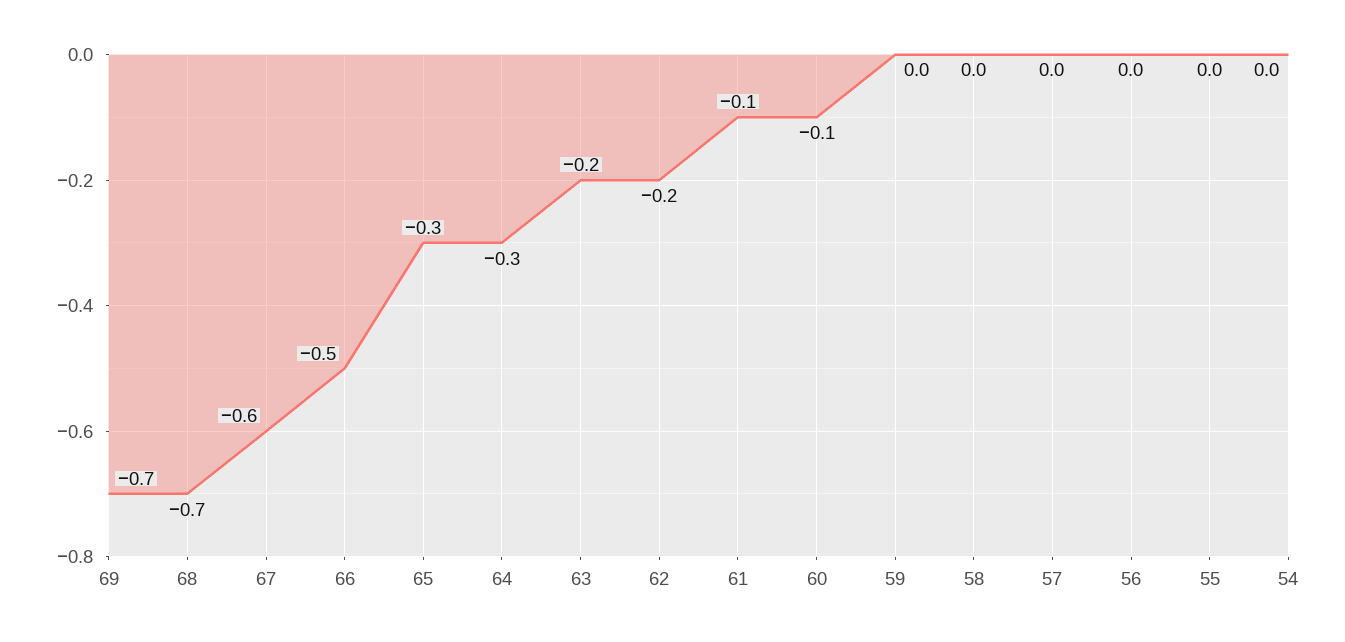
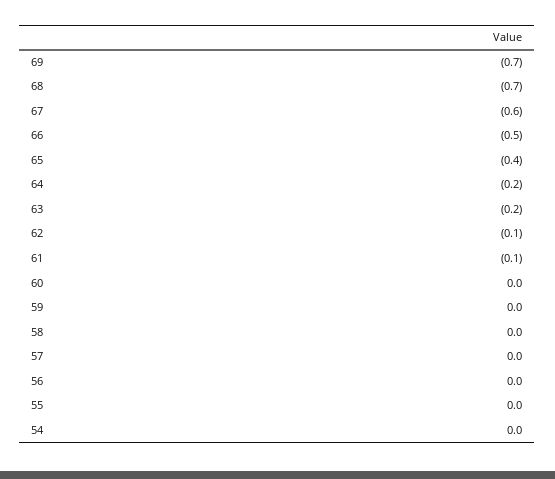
  {
    "69": -0.7,
    "68": -0.7,
    "67": -0.6,
    "66": -0.5,
-   "65": -0.3,
+   "65": -0.4,
-   "64": -0.3,
+   "64": -0.2,
    "63": -0.2,
-   "62": -0.2,
+   "62": -0.1,
    "61": -0.1,
-   "60": -0.1,
+   "60": 0,
    "59": 0,
    "58": 0,
    "57": 0,
    "56": 0,
    "55": 0,
    "54": 0
  }

